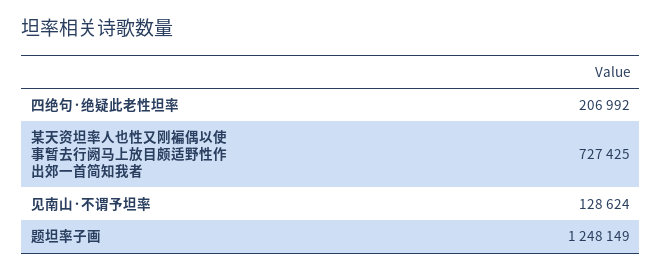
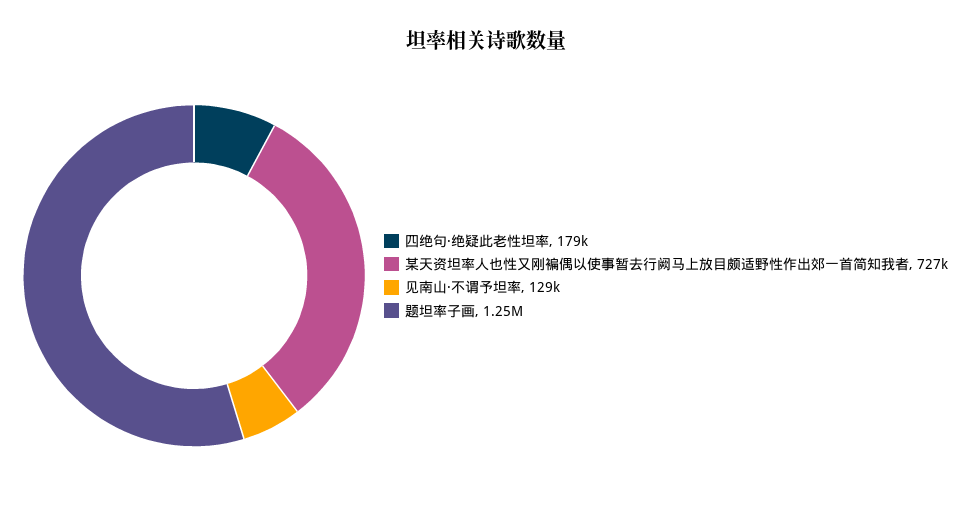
  {
-   "四绝句·绝疑此老性坦率": 206992,
+   "四绝句·绝疑此老性坦率": 179000,
    "某天资坦率人也性又刚褊偶以使事暂去行阙马上放目颇适野性作出郊一首简知我者": 727425,
    "见南山·不谓予坦率": 128624,
    "题坦率子画": 1248149
  }

